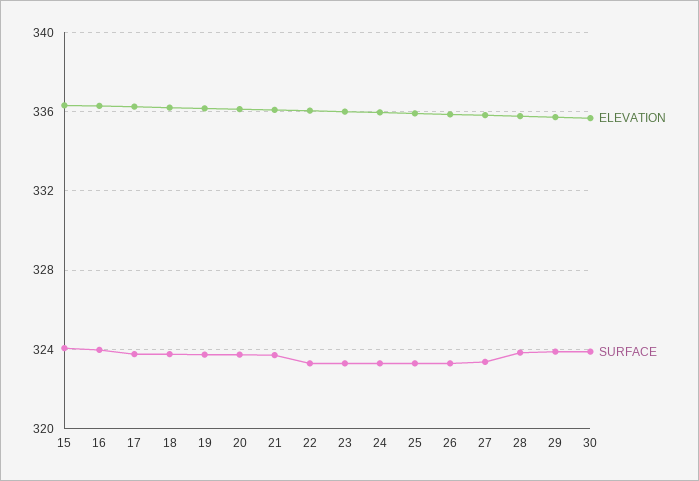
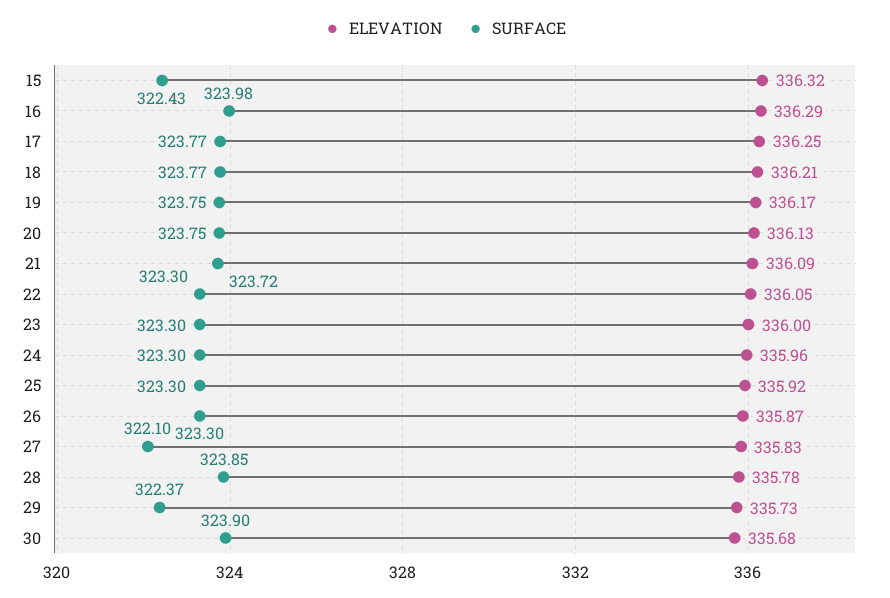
  {
    "ELEVATION": {
      "15": 336.32,
      "16": 336.29,
      "17": 336.25,
      "18": 336.21,
      "19": 336.17,
      "20": 336.13,
      "21": 336.09,
      "22": 336.05,
      "23": 336,
      "24": 335.96,
      "25": 335.92,
      "26": 335.87,
      "27": 335.83,
      "28": 335.78,
      "29": 335.73,
      "30": 335.68
    },
    "SURFACE": {
-     "15": 324,
+     "15": 322.43,
      "16": 323.98,
      "17": 323.77,
      "18": 323.77,
      "19": 323.75,
      "20": 323.75,
      "21": 323.72,
      "22": 323.3,
      "23": 323.3,
      "24": 323.3,
      "25": 323.3,
      "26": 323.3,
-     "27": 323.5,
+     "27": 322.1,
      "28": 323.85,
-     "29": 324,
+     "29": 322.37,
      "30": 323.9
    }
  }

